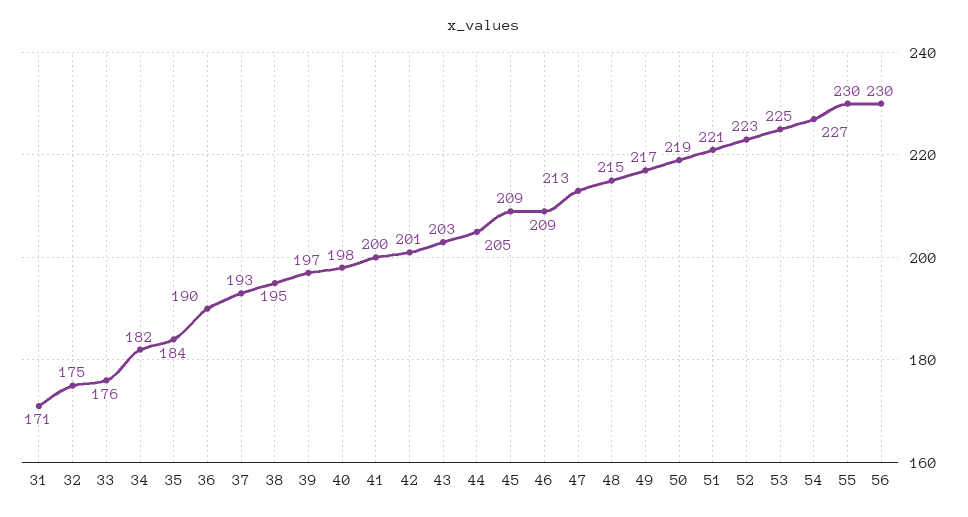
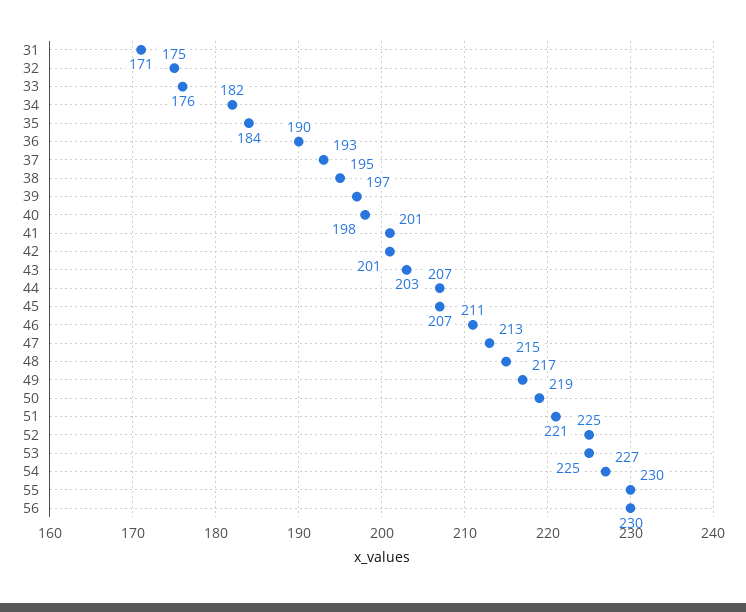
  {
    "31": 171,
    "32": 175,
    "33": 176,
    "34": 182,
    "35": 184,
    "36": 190,
    "37": 193,
    "38": 195,
    "39": 197,
    "40": 198,
-   "41": 200,
+   "41": 201,
    "42": 201,
    "43": 203,
-   "44": 205,
+   "44": 207,
-   "45": 209,
+   "45": 207,
-   "46": 209,
+   "46": 211,
    "47": 213,
    "48": 215,
    "49": 217,
    "50": 219,
    "51": 221,
-   "52": 223,
+   "52": 225,
    "53": 225,
    "54": 227,
    "55": 230,
    "56": 230
  }

